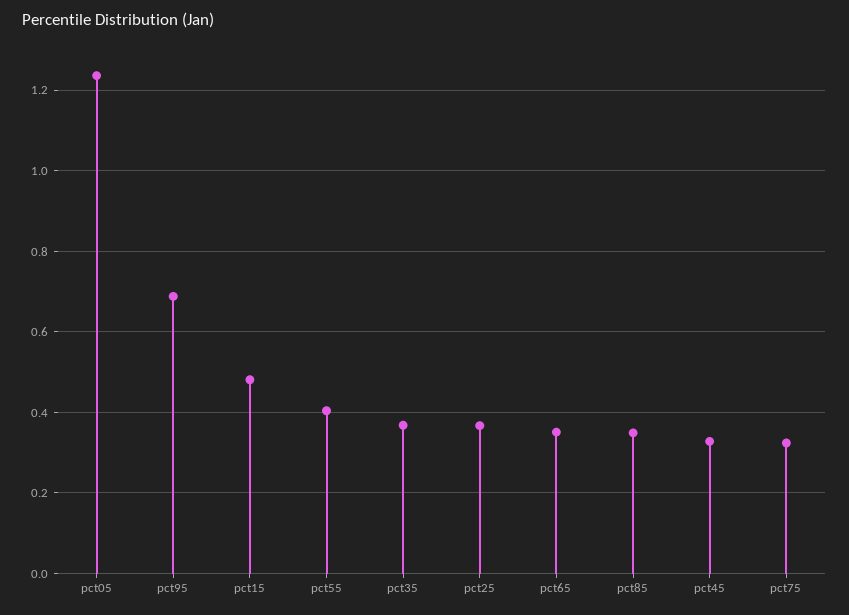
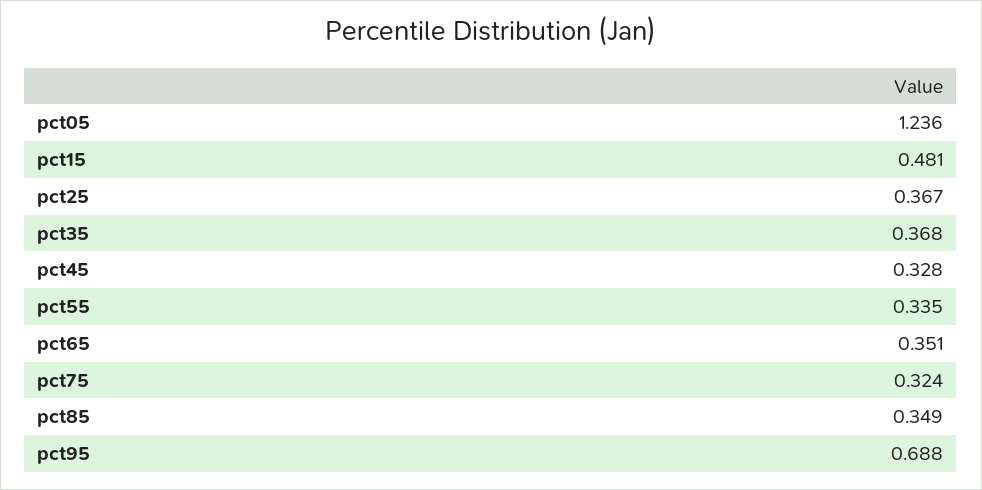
  {
    "pct05": 1.236,
    "pct95": 0.688,
    "pct15": 0.481,
-   "pct55": 0.4,
+   "pct55": 0.335,
    "pct35": 0.368,
    "pct25": 0.367,
    "pct65": 0.351,
    "pct85": 0.349,
    "pct45": 0.328,
    "pct75": 0.324
  }

